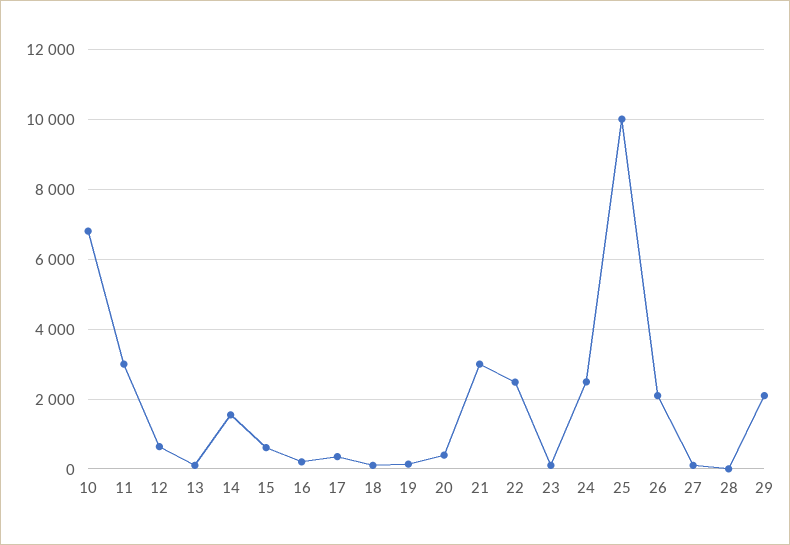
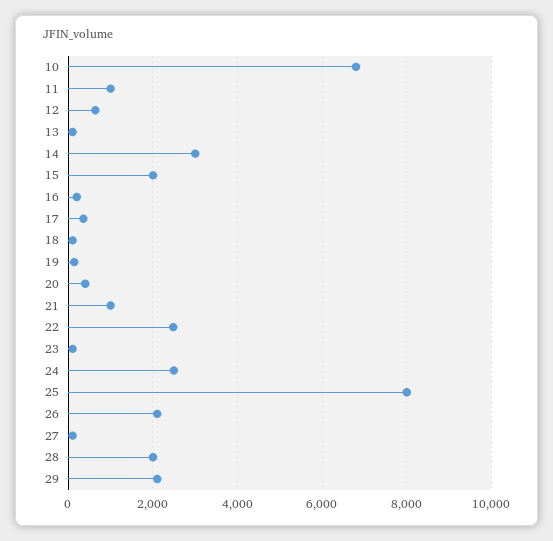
  {
    "10": 6800,
-   "11": 3000,
+   "11": 1000,
    "12": 600,
    "13": 200,
-   "14": 1600,
+   "14": 3000,
-   "15": 600,
+   "15": 2000,
    "16": 200,
    "17": 400,
    "18": 200,
    "19": 200,
    "20": 400,
-   "21": 3000,
+   "21": 1000,
    "22": 2400,
    "23": 200,
    "24": 2400,
-   "25": 10000,
+   "25": 8000,
    "26": 2200,
    "27": 200,
-   "28": 0,
+   "28": 2000,
    "29": 2200
  }

